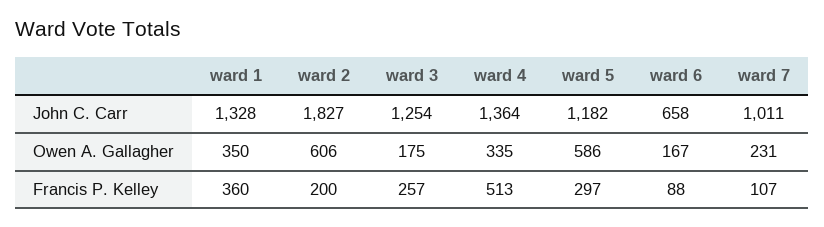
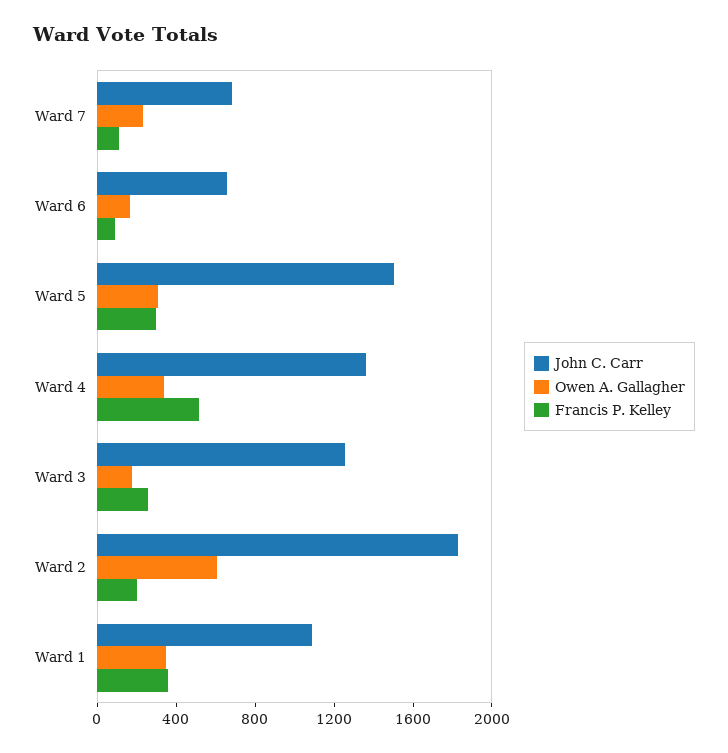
  {
    "John C. Carr": {
-     "ward 1": 1328,
+     "ward 1": 1100,
      "ward 2": 1827,
      "ward 3": 1254,
      "ward 4": 1364,
-     "ward 5": 1182,
+     "ward 5": 1500,
      "ward 6": 658,
-     "ward 7": 1011
+     "ward 7": 700
    },
    "Owen A. Gallagher": {
      "ward 1": 350,
      "ward 2": 606,
      "ward 3": 175,
      "ward 4": 335,
-     "ward 5": 586,
+     "ward 5": 300,
      "ward 6": 167,
      "ward 7": 231
    },
    "Francis P. Kelley": {
      "ward 1": 360,
      "ward 2": 200,
      "ward 3": 257,
      "ward 4": 513,
      "ward 5": 297,
      "ward 6": 88,
      "ward 7": 107
    }
  }

